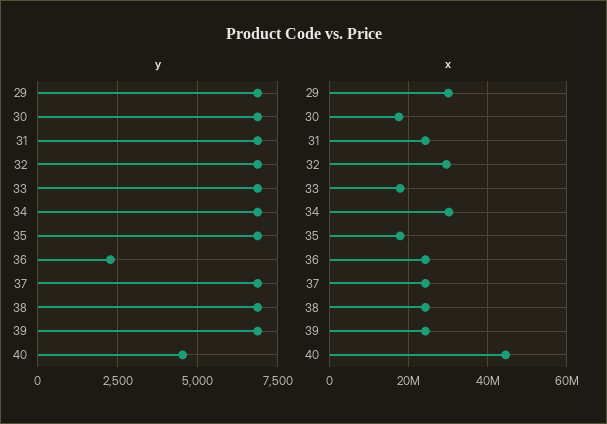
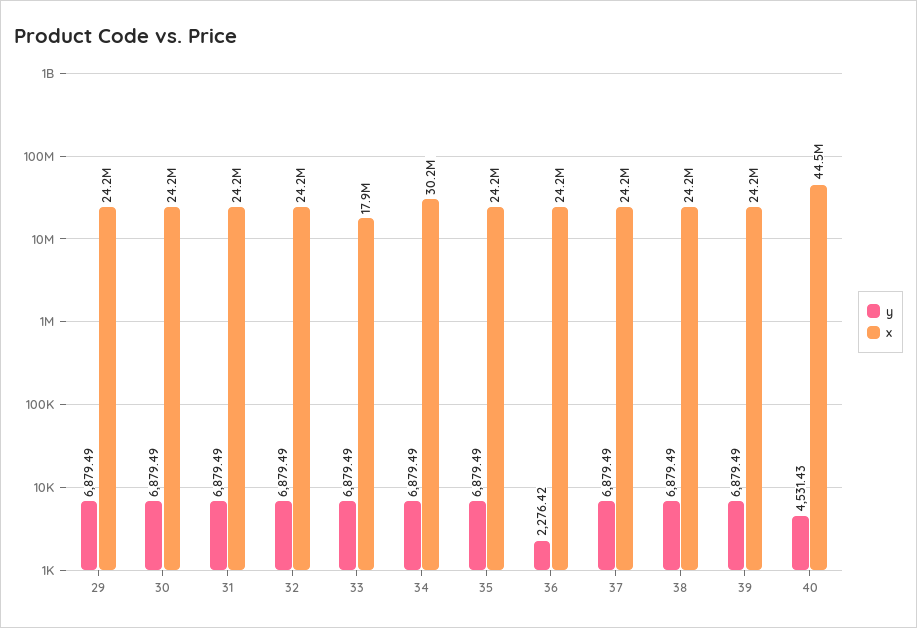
  {
    "y": {
      "29": 6879.49,
      "30": 6879.49,
      "31": 6879.49,
      "32": 6879.49,
      "33": 6879.49,
      "34": 6879.49,
      "35": 6879.49,
      "36": 2276.42,
      "37": 6879.49,
      "38": 6879.49,
      "39": 6879.49,
      "40": 4531.43
    },
    "x": {
-     "29": 30000000,
+     "29": 24200000,
-     "30": 18000000,
+     "30": 24200000,
      "31": 24200000,
-     "32": 30000000,
+     "32": 24200000,
      "33": 17900000,
      "34": 30200000,
-     "35": 18000000,
+     "35": 24200000,
      "36": 24200000,
      "37": 24200000,
      "38": 24200000,
      "39": 24200000,
      "40": 44500000
    }
  }

